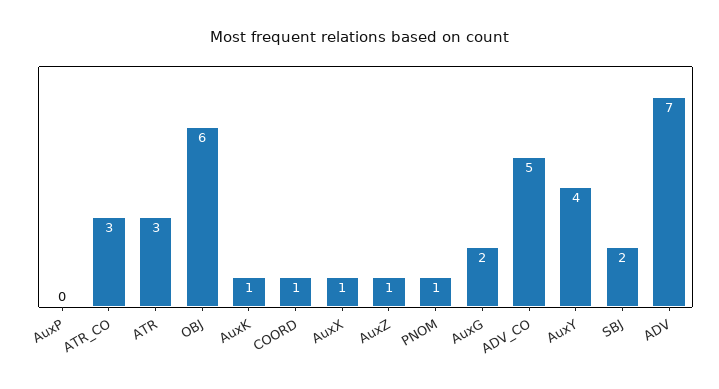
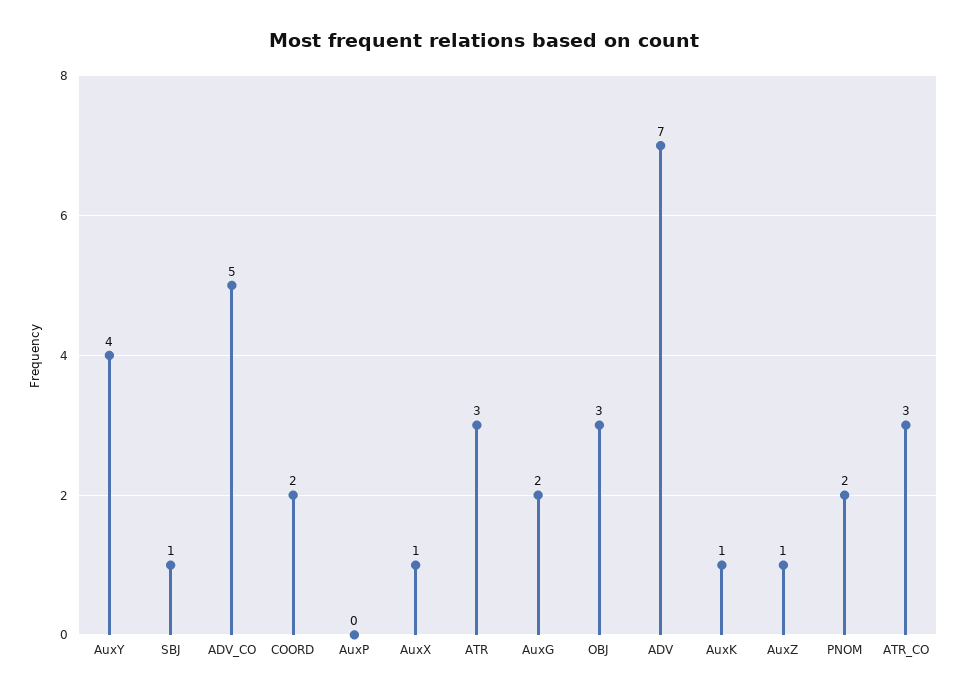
  {
    "AuxP": 0,
    "ATR_CO": 3,
    "ATR": 3,
-   "OBJ": 6,
+   "OBJ": 3,
    "AuxK": 1,
-   "COORD": 1,
+   "COORD": 2,
    "AuxX": 1,
    "AuxZ": 1,
-   "PNOM": 1,
+   "PNOM": 2,
    "AuxG": 2,
    "ADV_CO": 5,
    "AuxY": 4,
-   "SBJ": 2,
+   "SBJ": 1,
    "ADV": 7
  }

